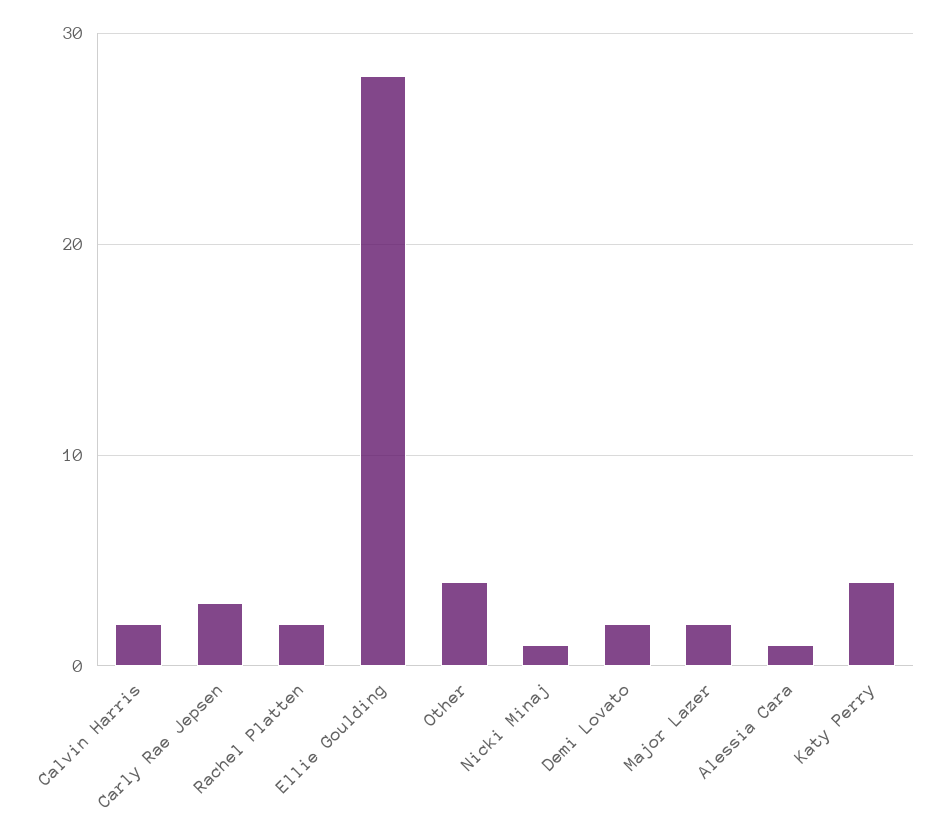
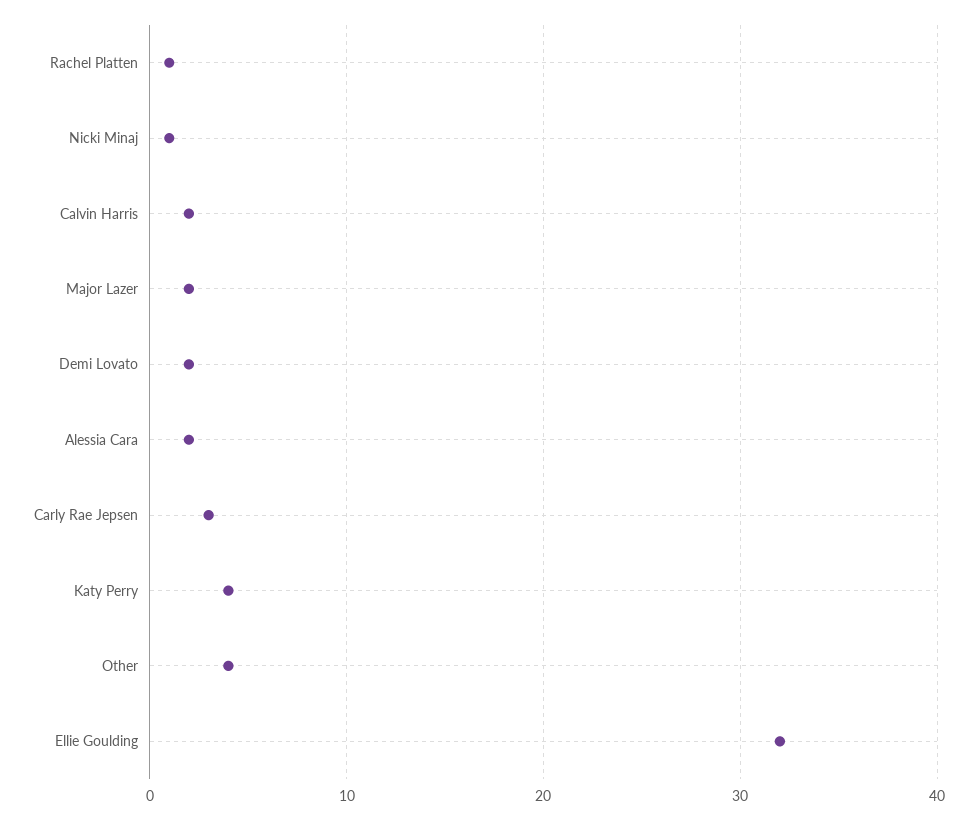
  {
    "Calvin Harris": 2,
    "Carly Rae Jepsen": 3,
-   "Rachel Platten": 2,
+   "Rachel Platten": 1,
-   "Ellie Goulding": 28,
+   "Ellie Goulding": 32,
    "Other": 4,
    "Nicki Minaj": 1,
    "Demi Lovato": 2,
    "Major Lazer": 2,
-   "Alessia Cara": 1,
+   "Alessia Cara": 2,
    "Katy Perry": 4
  }

